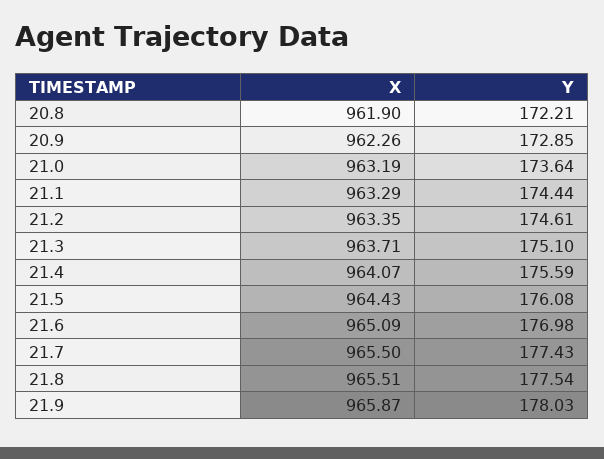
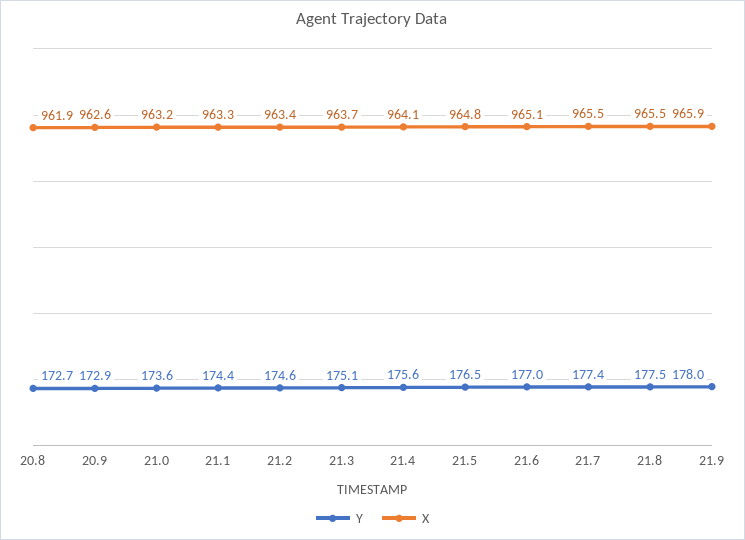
  {
    "X": {
      "20.8": 961.9,
-     "20.9": 962.26,
+     "20.9": 962.6,
      "21.0": 963.19,
      "21.1": 963.29,
      "21.2": 963.35,
      "21.3": 963.71,
      "21.4": 964.07,
-     "21.5": 964.43,
+     "21.5": 964.8,
      "21.6": 965.09,
      "21.7": 965.5,
      "21.8": 965.51,
      "21.9": 965.87
    },
    "Y": {
-     "20.8": 172.21,
+     "20.8": 172.7,
      "20.9": 172.85,
      "21.0": 173.64,
      "21.1": 174.44,
      "21.2": 174.61,
      "21.3": 175.1,
      "21.4": 175.59,
-     "21.5": 176.08,
+     "21.5": 176.5,
      "21.6": 176.98,
      "21.7": 177.43,
      "21.8": 177.54,
      "21.9": 178.03
    }
  }

